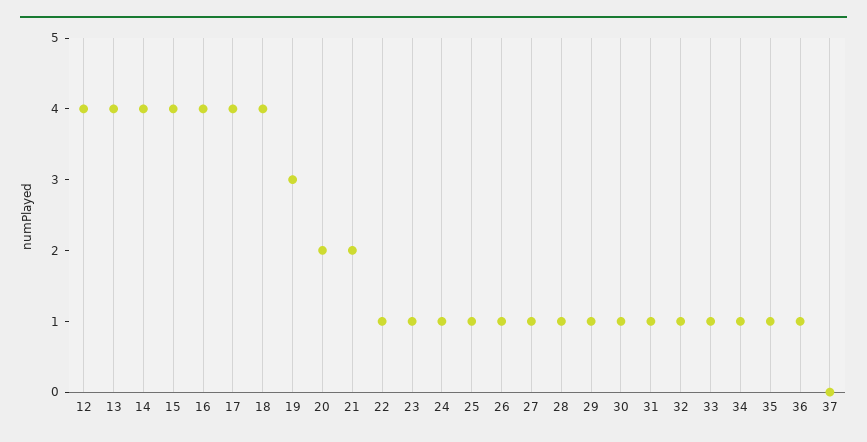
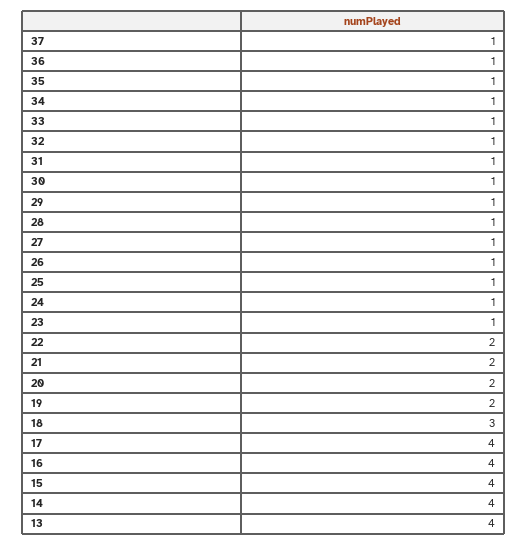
  {
-   "12": 4,
    "13": 4,
    "14": 4,
    "15": 4,
    "16": 4,
    "17": 4,
-   "18": 4,
+   "18": 3,
-   "19": 3,
+   "19": 2,
    "20": 2,
    "21": 2,
-   "22": 1,
+   "22": 2,
    "23": 1,
    "24": 1,
    "25": 1,
    "26": 1,
    "27": 1,
    "28": 1,
    "29": 1,
    "30": 1,
    "31": 1,
    "32": 1,
    "33": 1,
    "34": 1,
    "35": 1,
    "36": 1,
-   "37": 0
+   "37": 1
  }

